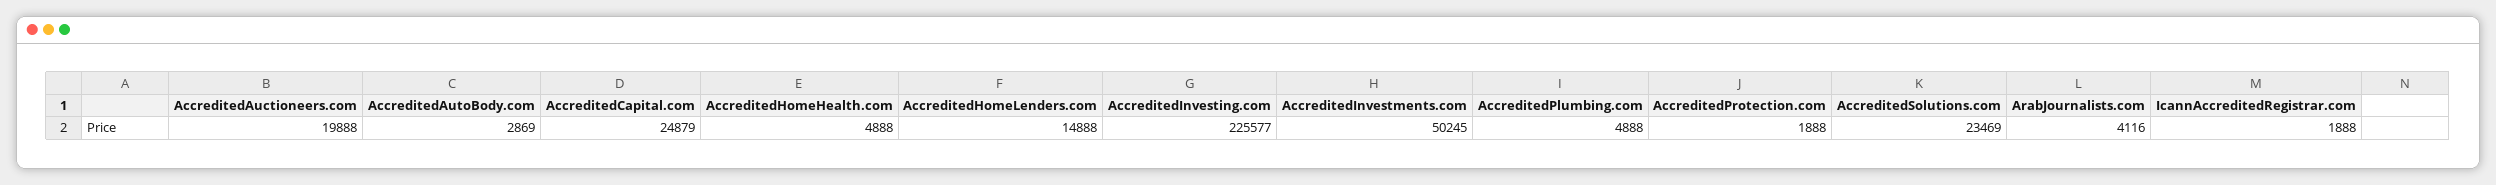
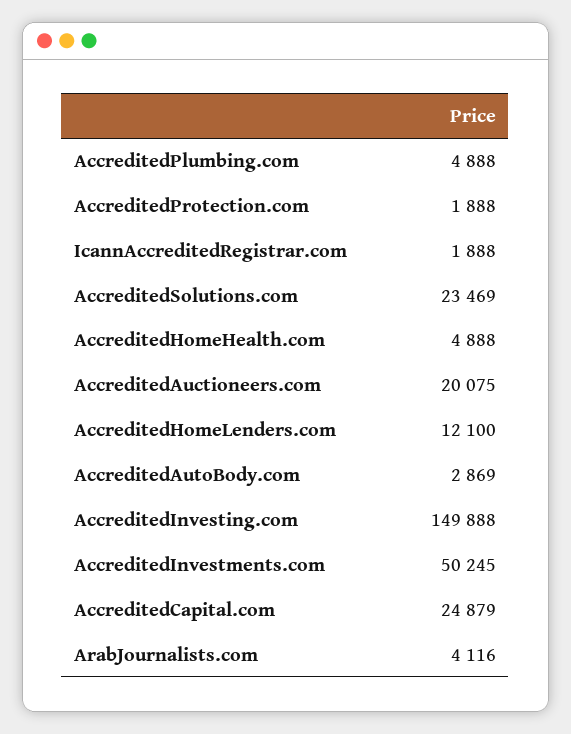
  {
-   "AccreditedAuctioneers.com": 19888,
+   "AccreditedAuctioneers.com": 20075,
    "AccreditedAutoBody.com": 2869,
    "AccreditedCapital.com": 24879,
    "AccreditedHomeHealth.com": 4888,
-   "AccreditedHomeLenders.com": 14888,
+   "AccreditedHomeLenders.com": 12100,
-   "AccreditedInvesting.com": 225577,
+   "AccreditedInvesting.com": 149888,
    "AccreditedInvestments.com": 50245,
    "AccreditedPlumbing.com": 4888,
    "AccreditedProtection.com": 1888,
    "AccreditedSolutions.com": 23469,
    "ArabJournalists.com": 4116,
    "IcannAccreditedRegistrar.com": 1888
  }

